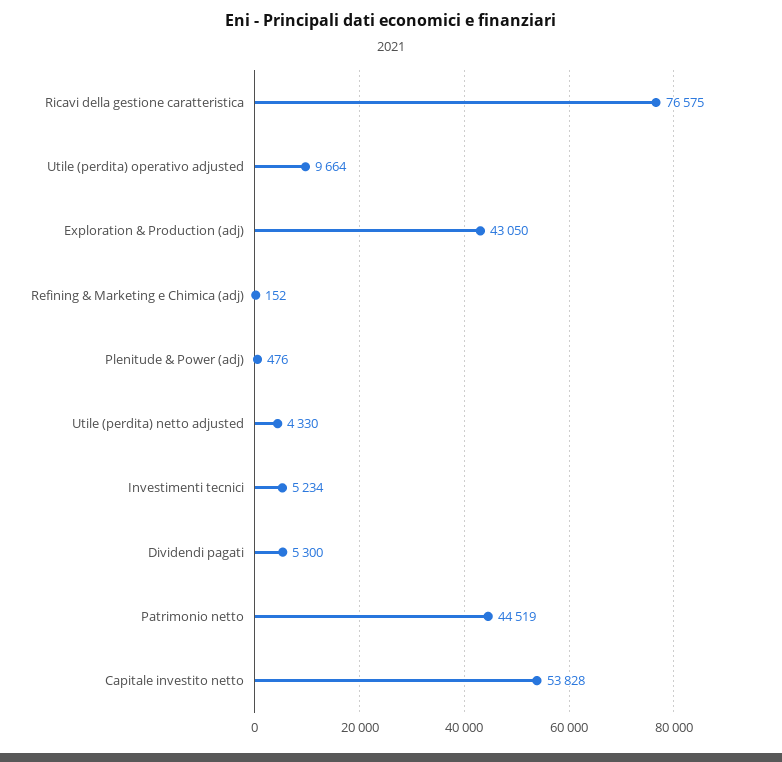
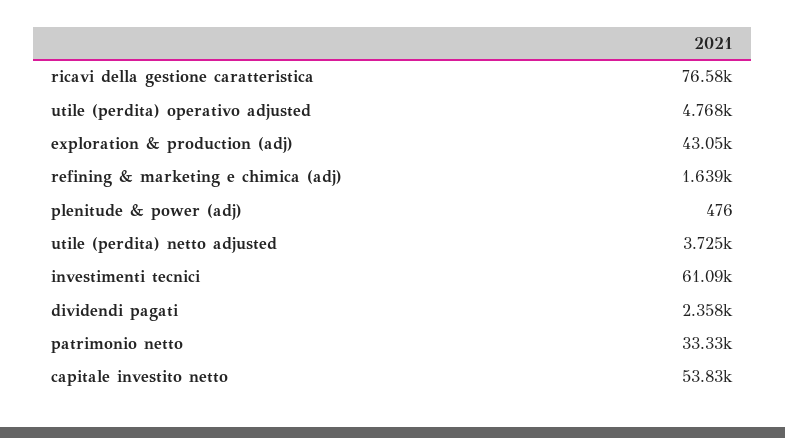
  {
    "Ricavi della gestione caratteristica": 76575,
-   "Utile (perdita) operativo adjusted": 9664,
+   "Utile (perdita) operativo adjusted": 4768,
    "Exploration & Production (adj)": 43050,
-   "Refining & Marketing e Chimica (adj)": 152,
+   "Refining & Marketing e Chimica (adj)": 1639,
    "Plenitude & Power (adj)": 476,
-   "Utile (perdita) netto adjusted": 4330,
+   "Utile (perdita) netto adjusted": 3725,
-   "Investimenti tecnici": 5234,
+   "Investimenti tecnici": 61090,
-   "Dividendi pagati": 5300,
+   "Dividendi pagati": 2358,
-   "Patrimonio netto": 44519,
+   "Patrimonio netto": 33330,
    "Capitale investito netto": 53828
  }

